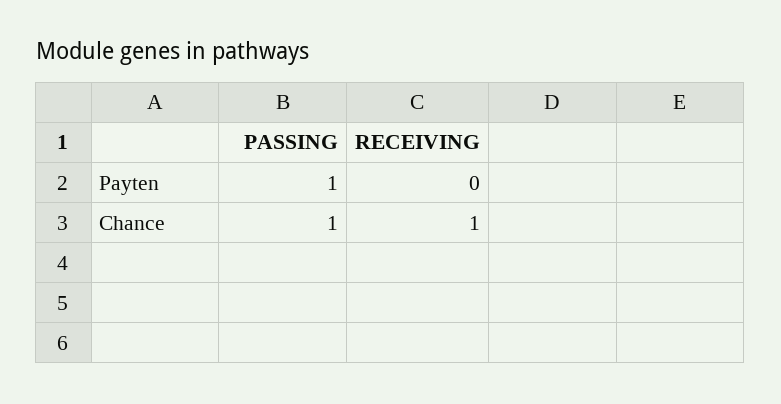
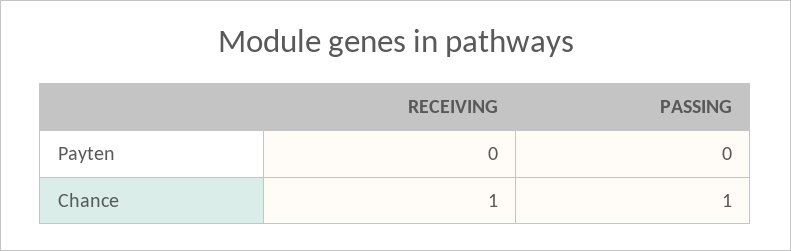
  {
    "PASSING": {
-     "Payten": 1,
+     "Payten": 0,
      "Chance": 1
    },
    "RECEIVING": {
      "Payten": 0,
      "Chance": 1
    }
  }

